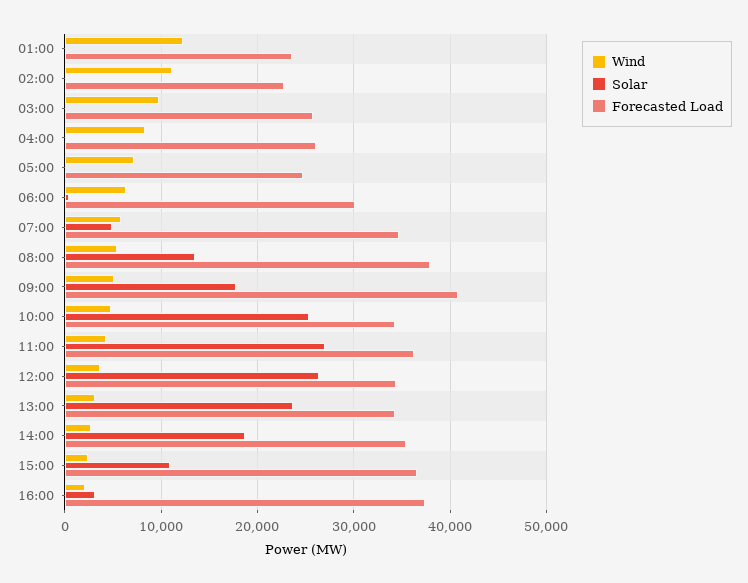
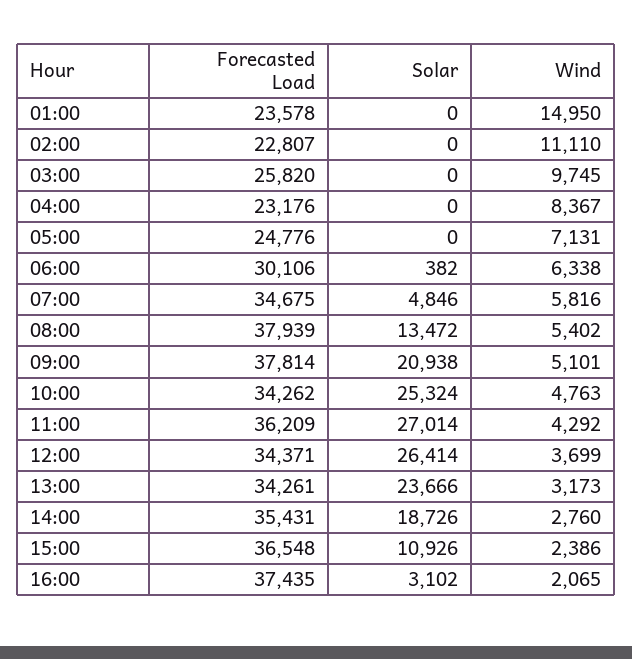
  {
    "Wind": {
-     "01:00": 12000,
+     "01:00": 14950,
      "02:00": 11110,
      "03:00": 9745,
      "04:00": 8367,
      "05:00": 7131,
      "06:00": 6338,
      "07:00": 5816,
      "08:00": 5402,
      "09:00": 5101,
      "10:00": 4763,
      "11:00": 4292,
      "12:00": 3699,
      "13:00": 3173,
      "14:00": 2760,
      "15:00": 2386,
      "16:00": 2065
    },
    "Solar": {
      "01:00": 0,
      "02:00": 0,
      "03:00": 0,
      "04:00": 0,
      "05:00": 0,
      "06:00": 382,
      "07:00": 4846,
      "08:00": 13472,
-     "09:00": 18000,
+     "09:00": 20938,
      "10:00": 25324,
      "11:00": 27014,
      "12:00": 26414,
      "13:00": 23666,
      "14:00": 18726,
      "15:00": 10926,
      "16:00": 3102
    },
    "Forecasted Load": {
      "01:00": 23578,
      "02:00": 22807,
      "03:00": 25820,
-     "04:00": 26000,
+     "04:00": 23176,
      "05:00": 24776,
      "06:00": 30106,
      "07:00": 34675,
      "08:00": 37939,
-     "09:00": 41000,
+     "09:00": 37814,
      "10:00": 34262,
      "11:00": 36209,
      "12:00": 34371,
      "13:00": 34261,
      "14:00": 35431,
      "15:00": 36548,
      "16:00": 37435
    }
  }

